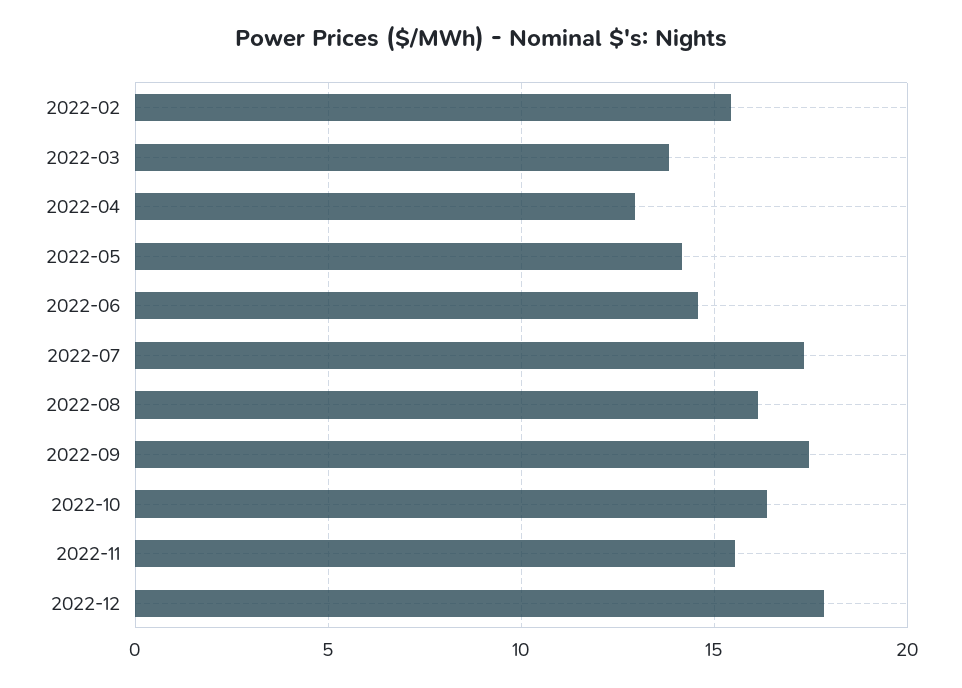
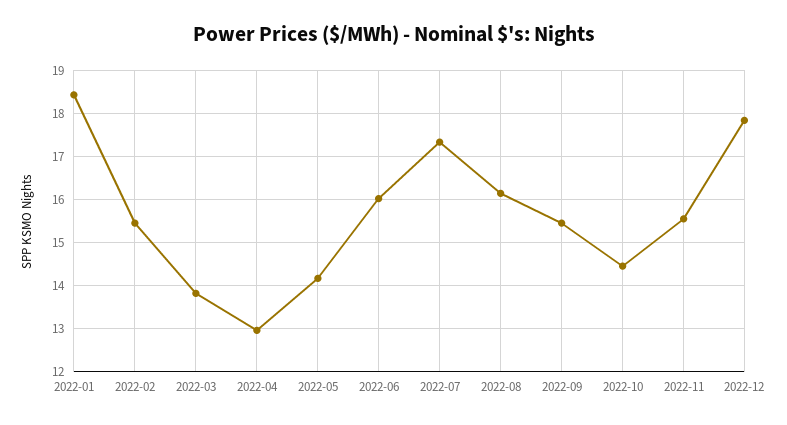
  {
    "2022-02": 15.4,
    "2022-03": 13.8,
    "2022-04": 13,
    "2022-05": 14.2,
-   "2022-06": 14.5,
+   "2022-06": 16,
    "2022-07": 17.4,
    "2022-08": 16.2,
-   "2022-09": 17.5,
+   "2022-09": 15.4,
-   "2022-10": 16.5,
+   "2022-10": 14.4,
    "2022-11": 15.6,
-   "2022-12": 17.8
+   "2022-12": 17.8,
+   "2022-01": 18.4
  }

